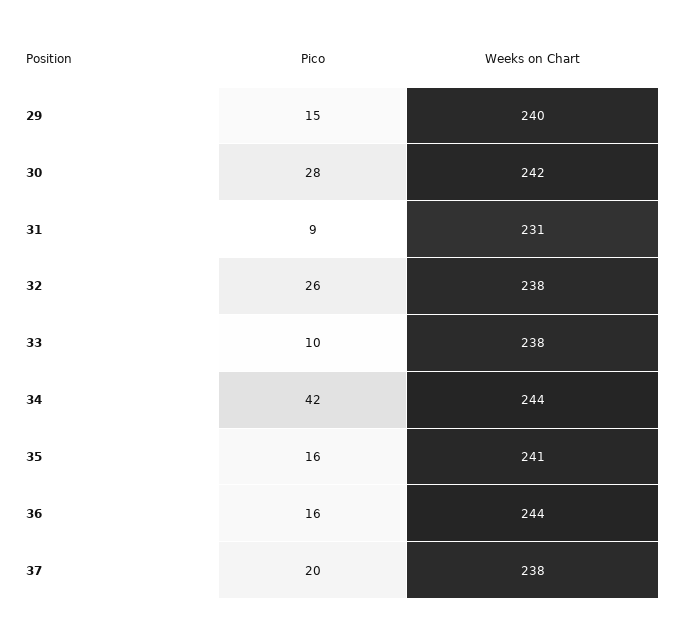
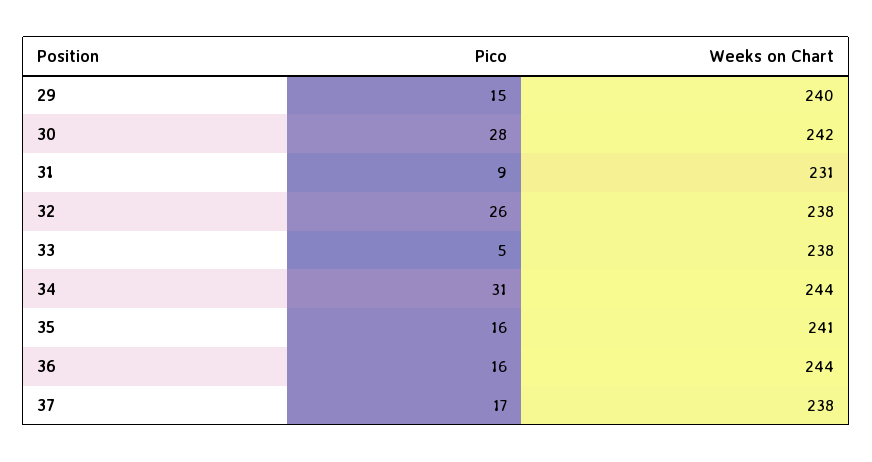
  {
    "Pico": {
      "29": 15,
      "30": 28,
      "31": 9,
      "32": 26,
-     "33": 10,
+     "33": 5,
-     "34": 42,
+     "34": 31,
      "35": 16,
      "36": 16,
-     "37": 20
+     "37": 17
    },
    "Weeks on Chart": {
      "29": 240,
      "30": 242,
      "31": 231,
      "32": 238,
      "33": 238,
      "34": 244,
      "35": 241,
      "36": 244,
      "37": 238
    }
  }

